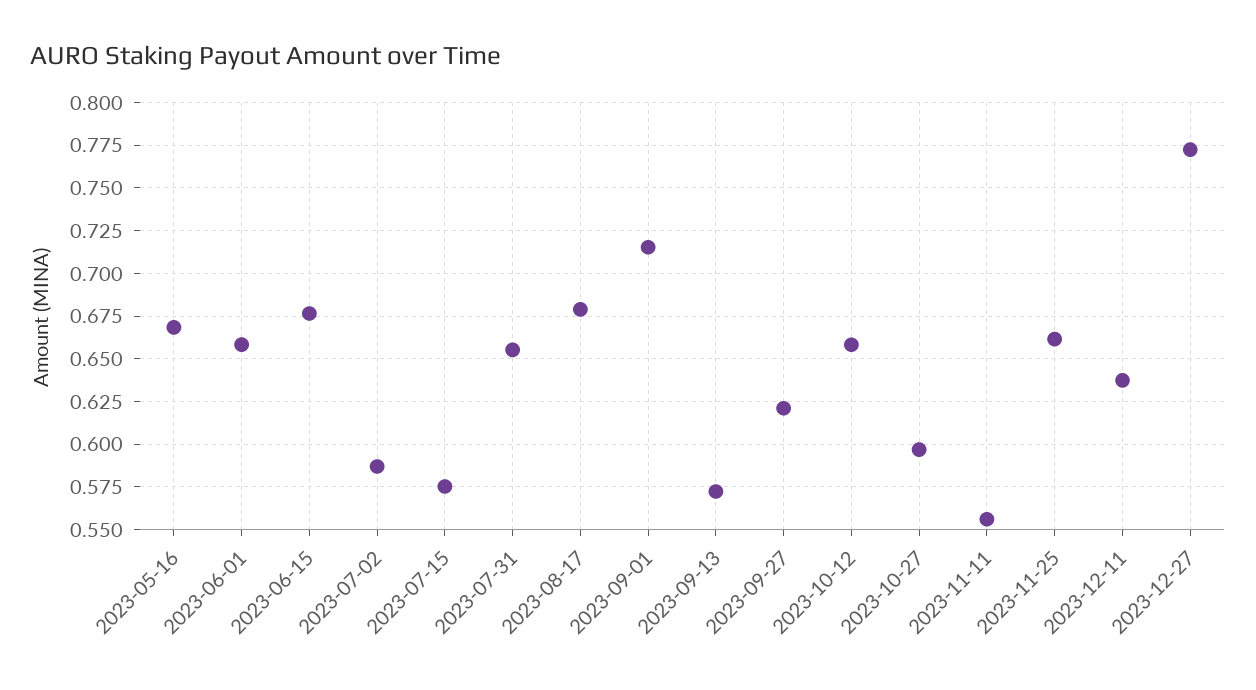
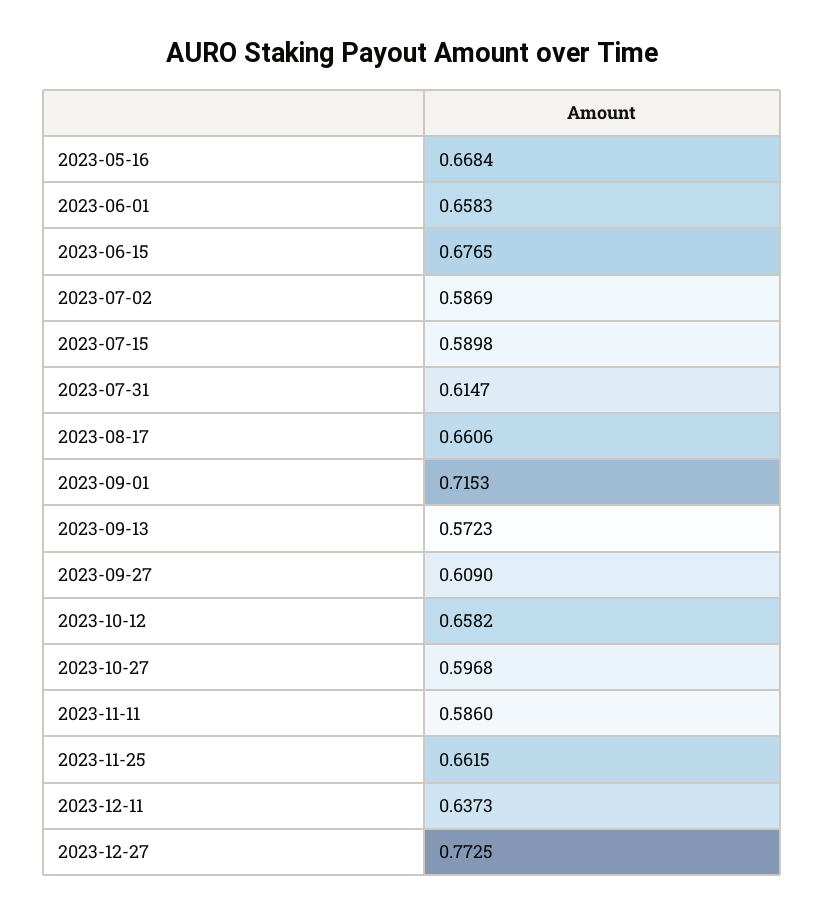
  {
    "2023-05-16": 0.6684,
    "2023-06-01": 0.6583,
    "2023-06-15": 0.6765,
    "2023-07-02": 0.5869,
-   "2023-07-15": 0.575,
+   "2023-07-15": 0.5898,
-   "2023-07-31": 0.655,
+   "2023-07-31": 0.6147,
-   "2023-08-17": 0.68,
+   "2023-08-17": 0.6606,
    "2023-09-01": 0.7153,
    "2023-09-13": 0.5723,
-   "2023-09-27": 0.62,
+   "2023-09-27": 0.609,
    "2023-10-12": 0.6582,
    "2023-10-27": 0.5968,
-   "2023-11-11": 0.555,
+   "2023-11-11": 0.586,
    "2023-11-25": 0.6615,
    "2023-12-11": 0.6373,
    "2023-12-27": 0.7725
  }

